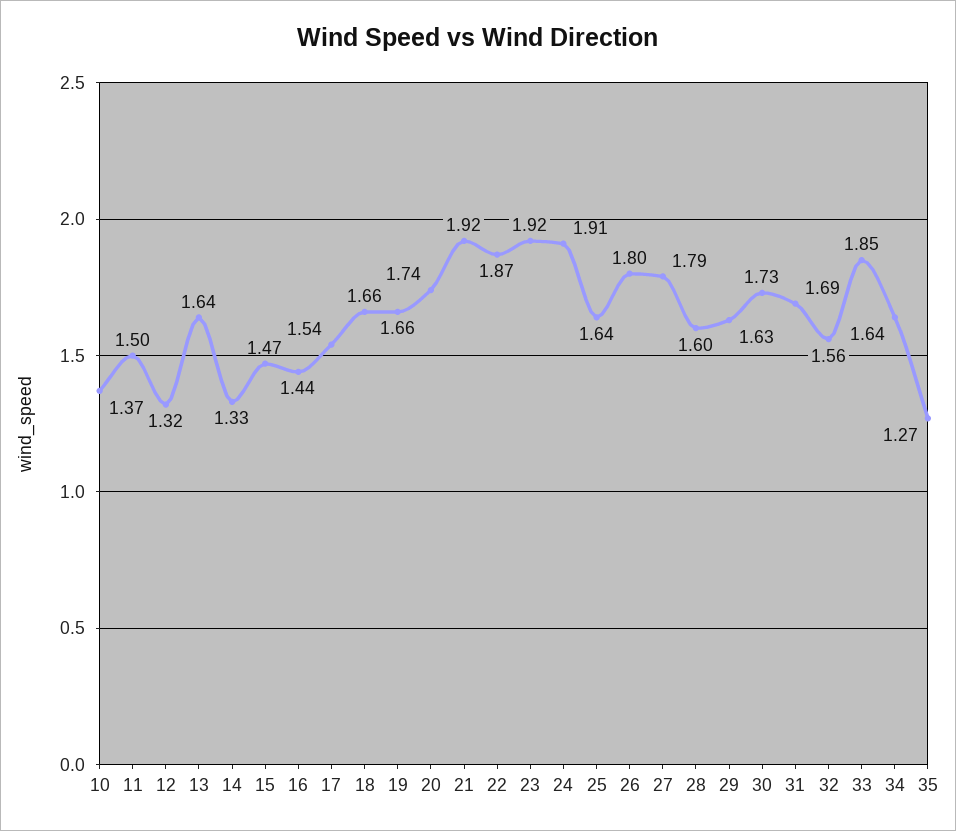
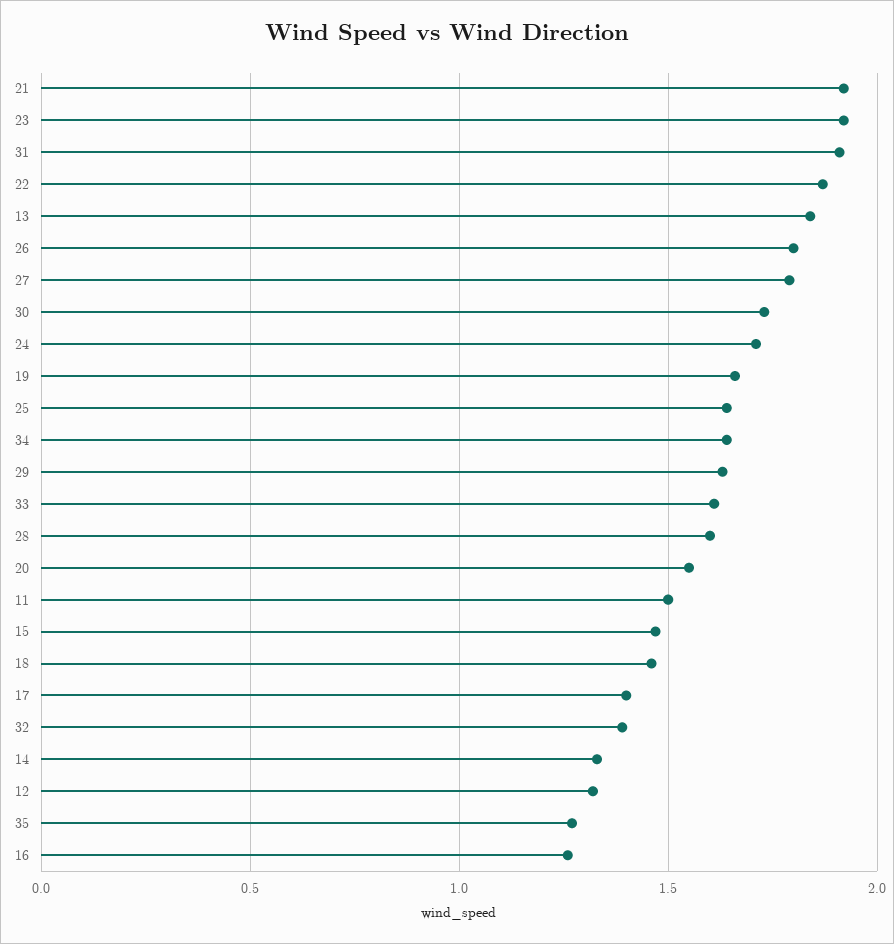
  {
-   "10": 1.37,
    "11": 1.5,
    "12": 1.32,
-   "13": 1.64,
+   "13": 1.85,
    "14": 1.33,
    "15": 1.47,
-   "16": 1.44,
+   "16": 1.25,
-   "17": 1.54,
+   "17": 1.4,
-   "18": 1.66,
+   "18": 1.45,
    "19": 1.66,
-   "20": 1.74,
+   "20": 1.55,
    "21": 1.92,
    "22": 1.87,
    "23": 1.92,
-   "24": 1.91,
+   "24": 1.7,
    "25": 1.64,
    "26": 1.8,
    "27": 1.79,
    "28": 1.6,
    "29": 1.63,
    "30": 1.73,
-   "31": 1.69,
+   "31": 1.9,
-   "32": 1.56,
+   "32": 1.4,
-   "33": 1.85,
+   "33": 1.6,
    "34": 1.64,
    "35": 1.27
  }

